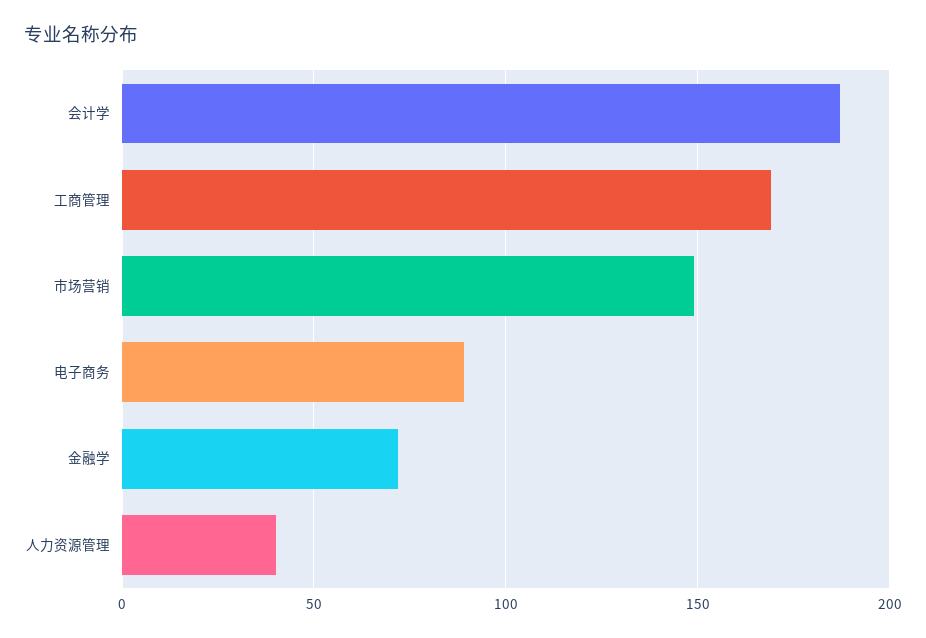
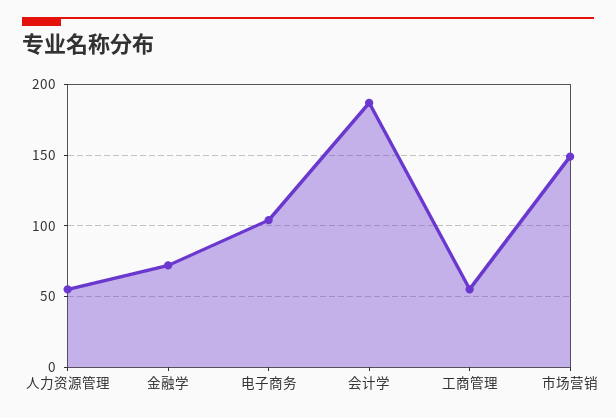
  {
    "会计学": 185,
-   "工商管理": 170,
+   "工商管理": 55,
    "市场营销": 150,
-   "电子商务": 90,
+   "电子商务": 105,
    "金融学": 70,
-   "人力资源管理": 40
+   "人力资源管理": 55
  }

